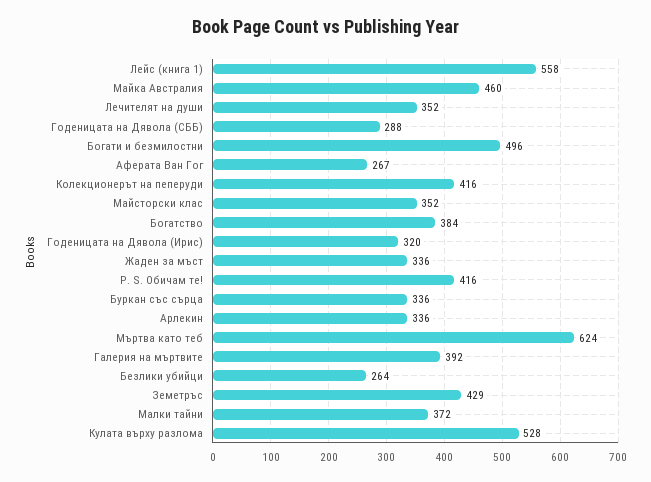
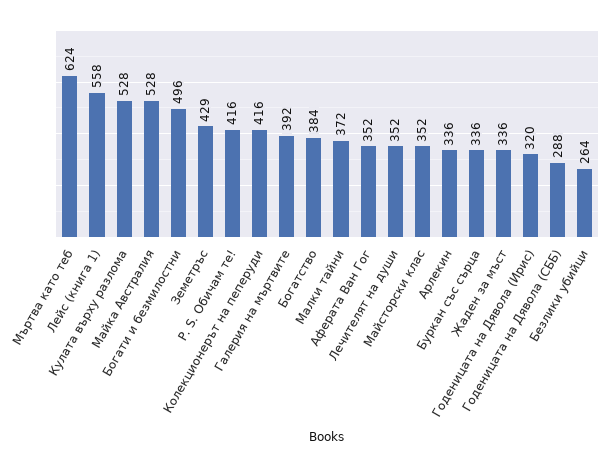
  {
    "Лейс (книга 1)": 558,
-   "Майка Австралия": 460,
+   "Майка Австралия": 528,
    "Лечителят на души": 352,
    "Годеницата на Дявола (СББ)": 288,
    "Богати и безмилостни": 496,
-   "Аферата Ван Гог": 267,
+   "Аферата Ван Гог": 352,
    "Колекционерът на пеперуди": 416,
    "Майсторски клас": 352,
    "Богатство": 384,
    "Годеницата на Дявола (Ирис)": 320,
    "Жаден за мъст": 336,
    "P. S. Обичам те!": 416,
    "Буркан със сърца": 336,
    "Арлекин": 336,
    "Мъртва като теб": 624,
    "Галерия на мъртвите": 392,
    "Безлики убийци": 264,
    "Земетръс": 429,
    "Малки тайни": 372,
    "Кулата върху разлома": 528
  }

